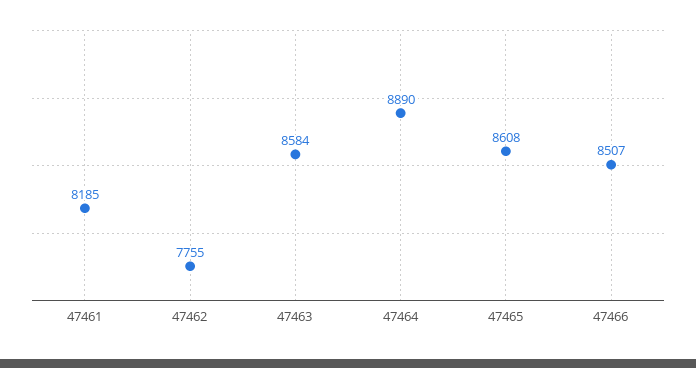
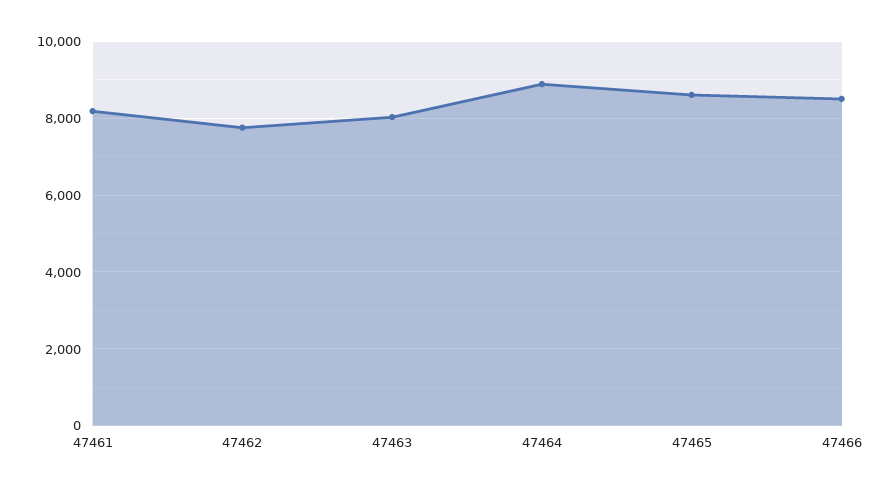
  {
    "47461": 8185,
    "47462": 7755,
-   "47463": 8584,
+   "47463": 8000,
    "47464": 8890,
    "47465": 8608,
    "47466": 8507
  }

